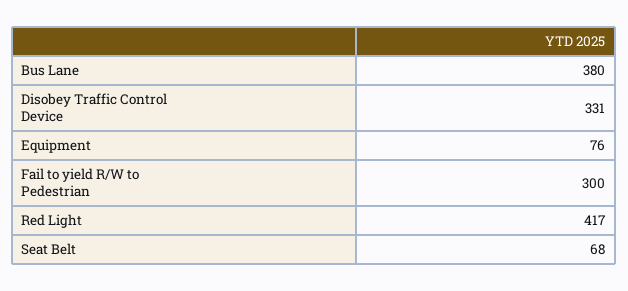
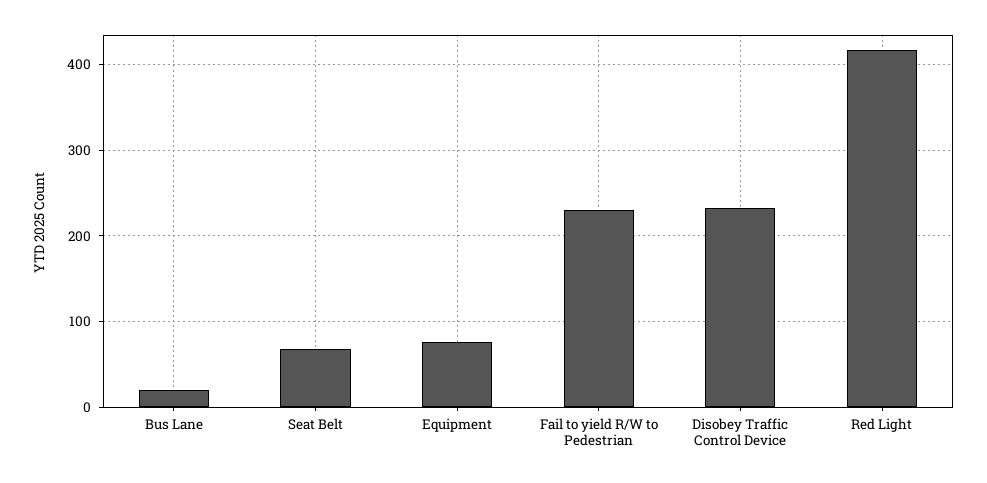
  {
-   "Bus Lane": 380,
+   "Bus Lane": 20,
-   "Disobey Traffic Control Device": 331,
+   "Disobey Traffic Control Device": 230,
    "Equipment": 76,
-   "Fail to yield R/W to Pedestrian": 300,
+   "Fail to yield R/W to Pedestrian": 230,
    "Red Light": 417,
    "Seat Belt": 68
  }

